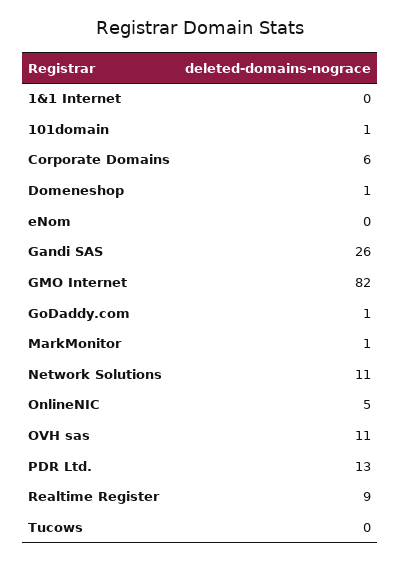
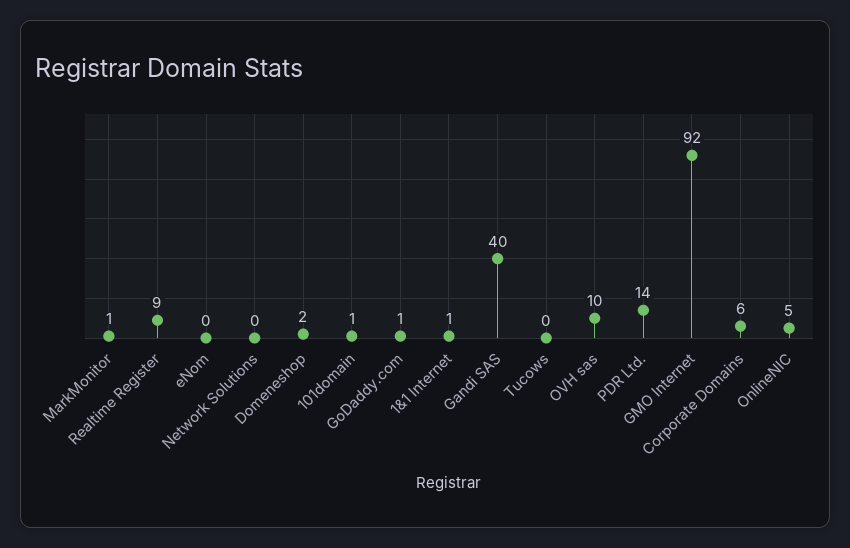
  {
-   "1&1 Internet": 0,
+   "1&1 Internet": 1,
    "101domain": 1,
    "Corporate Domains": 6,
-   "Domeneshop": 1,
+   "Domeneshop": 2,
    "eNom": 0,
-   "Gandi SAS": 26,
+   "Gandi SAS": 40,
-   "GMO Internet": 82,
+   "GMO Internet": 92,
    "GoDaddy.com": 1,
    "MarkMonitor": 1,
-   "Network Solutions": 11,
+   "Network Solutions": 0,
    "OnlineNIC": 5,
-   "OVH sas": 11,
+   "OVH sas": 10,
-   "PDR Ltd.": 13,
+   "PDR Ltd.": 14,
    "Realtime Register": 9,
    "Tucows": 0
  }

